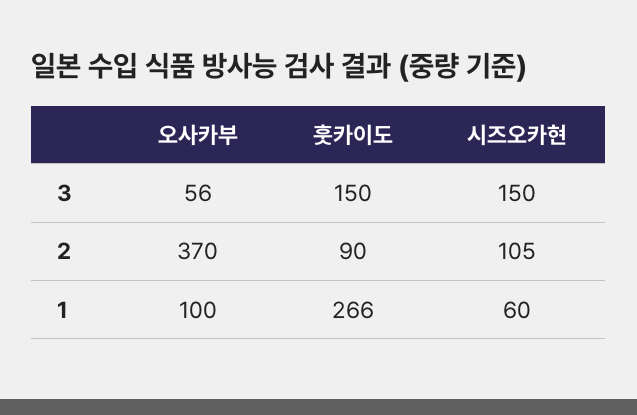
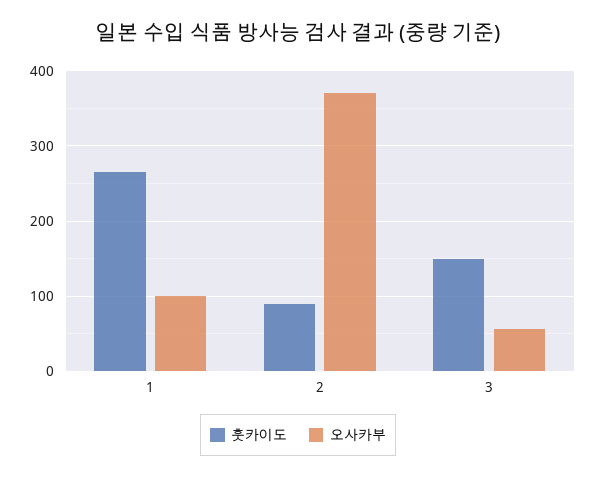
  {
    "오사카부": {
      "3": 56,
      "2": 370,
      "1": 100
    },
    "훗카이도": {
      "3": 150,
      "2": 90,
      "1": 266
-   },
+   }
-   "시즈오카현": {
-     "3": 150,
-     "2": 105,
-     "1": 60
-   }
  }

